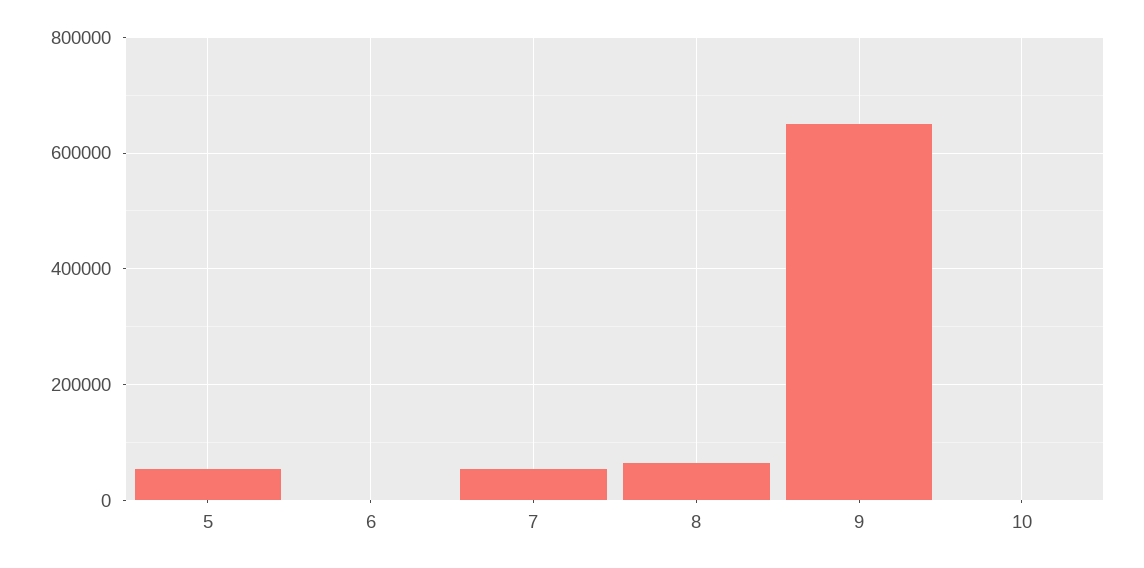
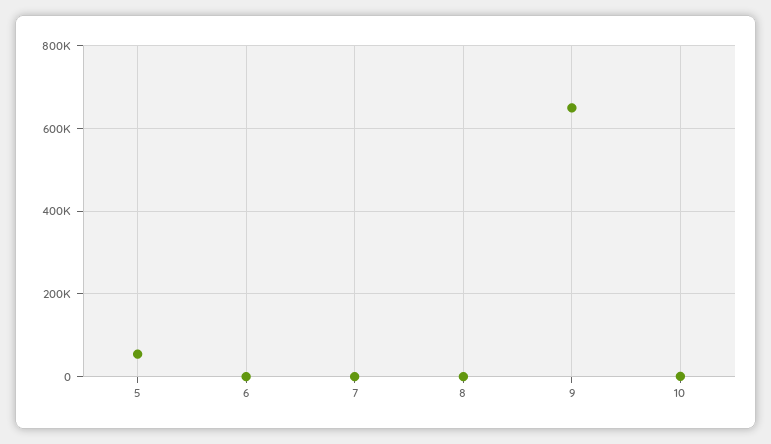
  {
    "5": 60000,
    "6": 0,
-   "7": 60000,
+   "7": 0,
-   "8": 60000,
+   "8": 0,
    "9": 660000,
    "10": 0
  }

